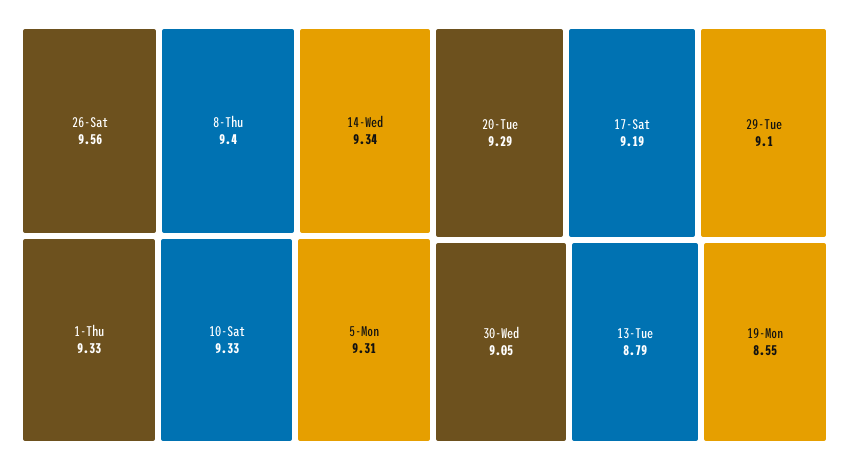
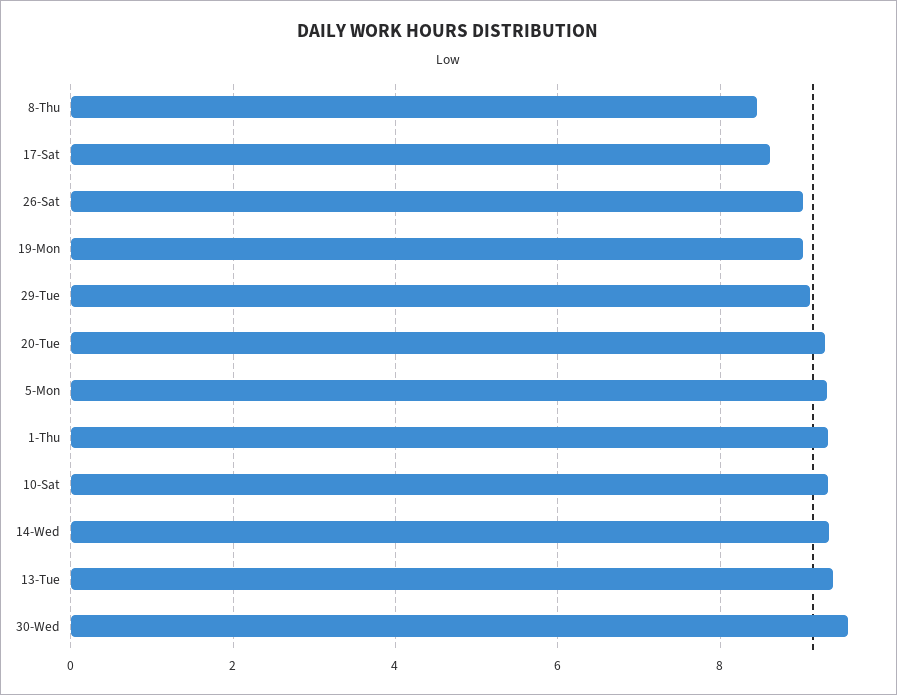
  {
-   "26-Sat": 9.56,
+   "26-Sat": 9,
-   "8-Thu": 9.4,
+   "8-Thu": 8.4,
    "14-Wed": 9.34,
    "1-Thu": 9.33,
    "10-Sat": 9.33,
    "5-Mon": 9.31,
    "20-Tue": 9.29,
-   "17-Sat": 9.19,
+   "17-Sat": 8.6,
    "29-Tue": 9.1,
-   "30-Wed": 9.05,
+   "30-Wed": 9.6,
-   "13-Tue": 8.79,
+   "13-Tue": 9.4,
-   "19-Mon": 8.55
+   "19-Mon": 9
  }

